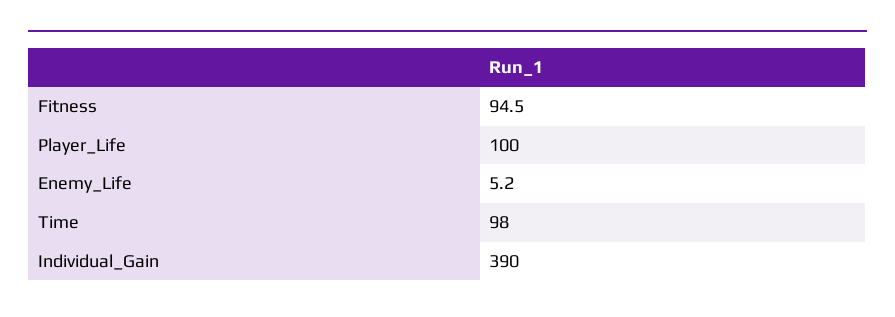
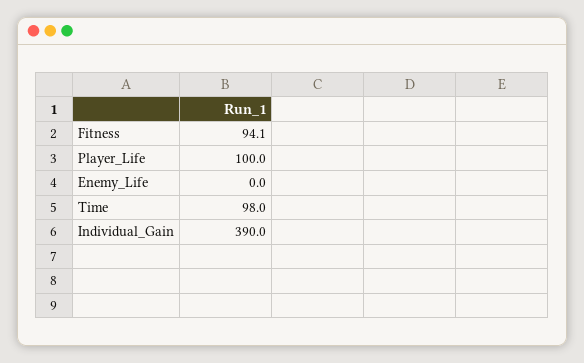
  {
-   "Fitness": 94.5,
+   "Fitness": 94.1,
    "Player_Life": 100,
-   "Enemy_Life": 5.2,
+   "Enemy_Life": 0,
    "Time": 98,
    "Individual_Gain": 390
  }

